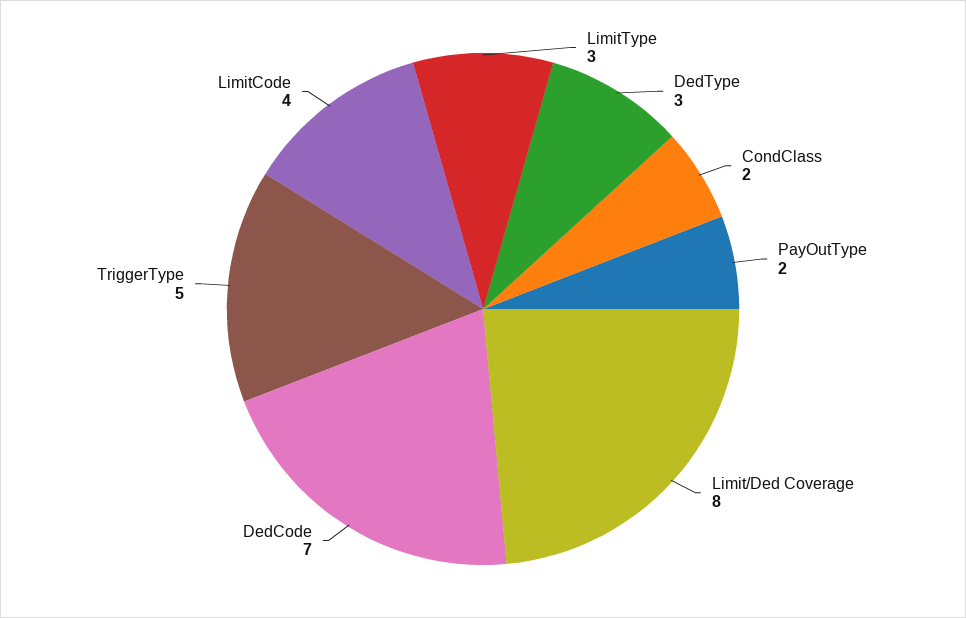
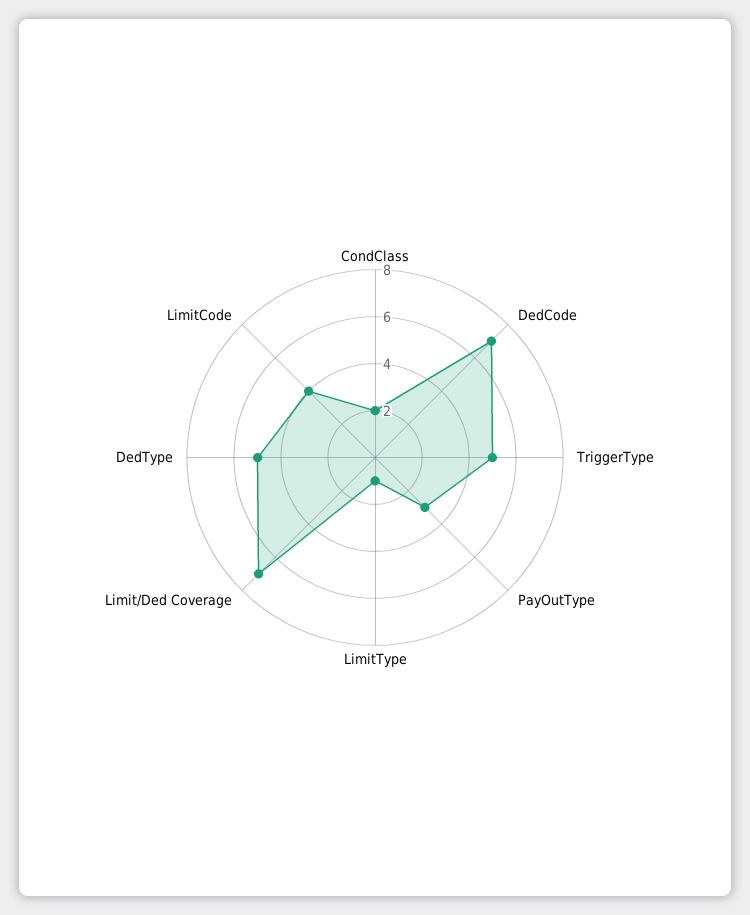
  {
-   "LimitType": 3,
+   "LimitType": 1,
-   "DedType": 3,
+   "DedType": 5,
    "CondClass": 2,
-   "PayOutType": 2,
+   "PayOutType": 3,
-   "Limit/Ded Coverage": 8,
+   "Limit/Ded Coverage": 7,
    "DedCode": 7,
    "TriggerType": 5,
    "LimitCode": 4
  }

